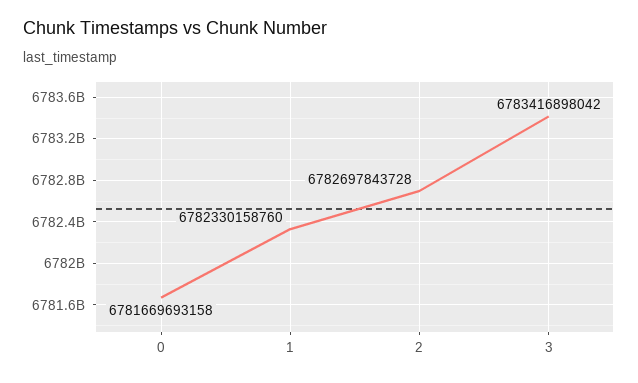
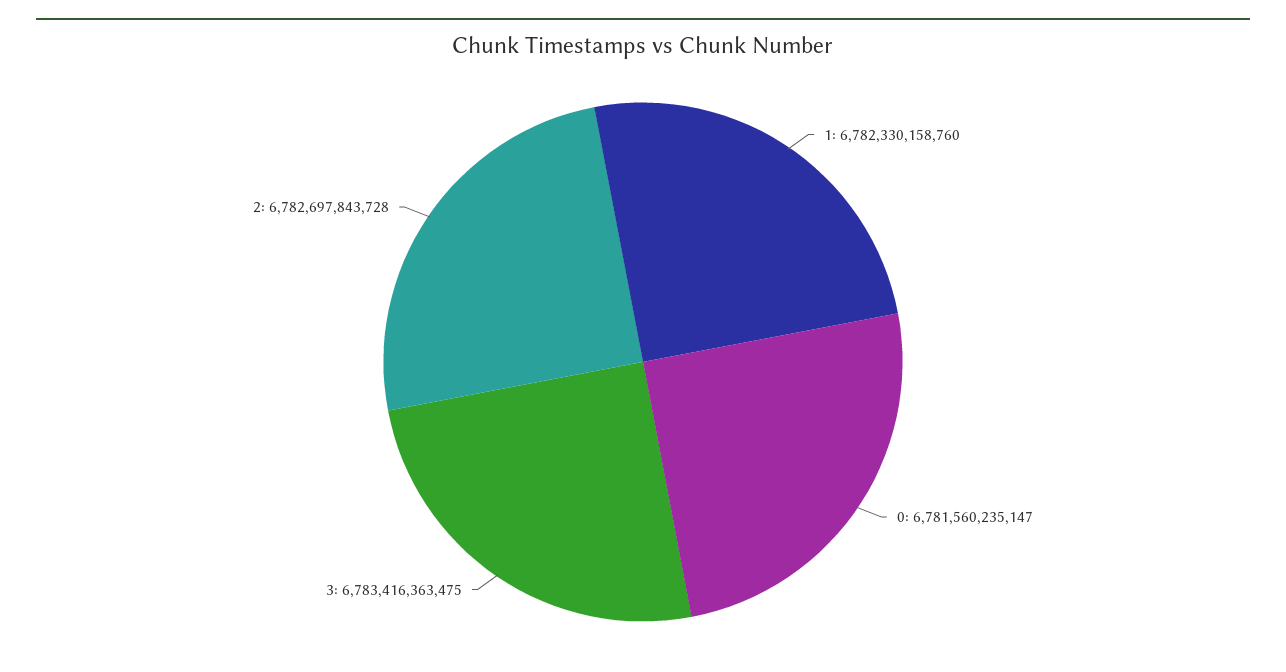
  {
-   "0": 6781669693158,
+   "0": 6781560235147,
    "1": 6782330158760,
    "2": 6782697843728,
-   "3": 6783416898042
+   "3": 6783416363475
  }

